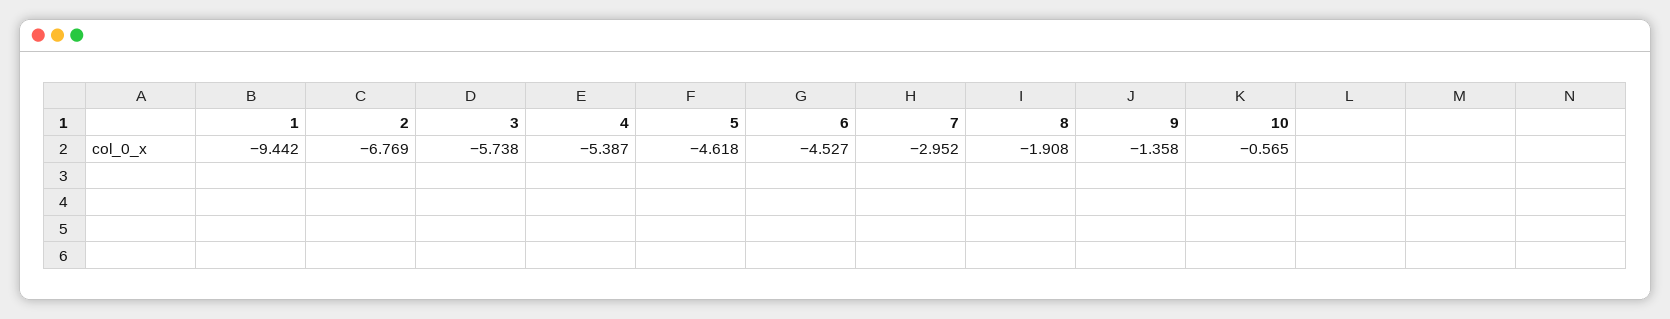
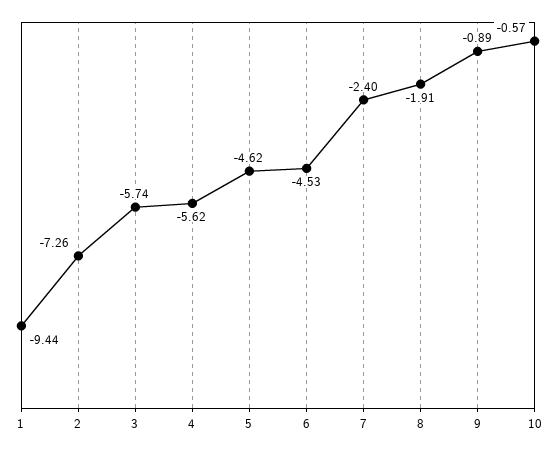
  {
    "1": -9.442,
-   "2": -6.769,
+   "2": -7.26,
    "3": -5.738,
-   "4": -5.387,
+   "4": -5.62,
    "5": -4.618,
    "6": -4.527,
-   "7": -2.952,
+   "7": -2.4,
    "8": -1.908,
-   "9": -1.358,
+   "9": -0.89,
    "10": -0.565
  }

